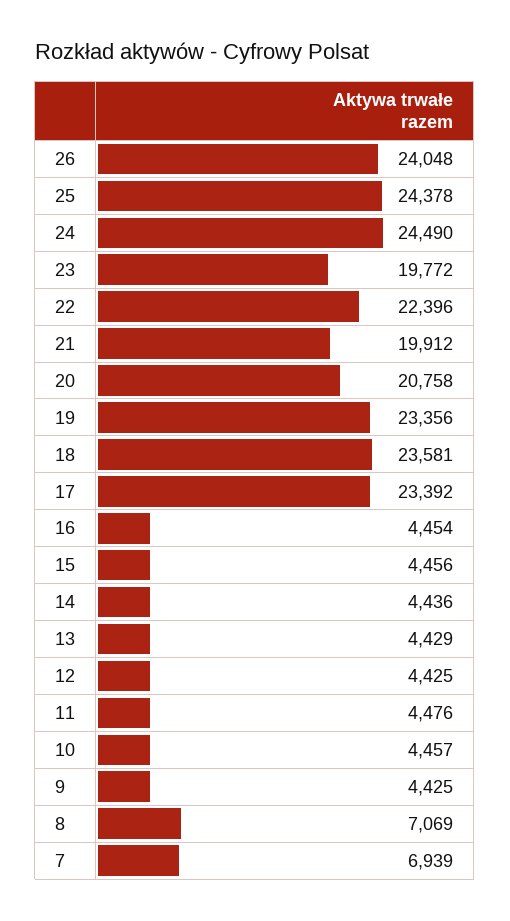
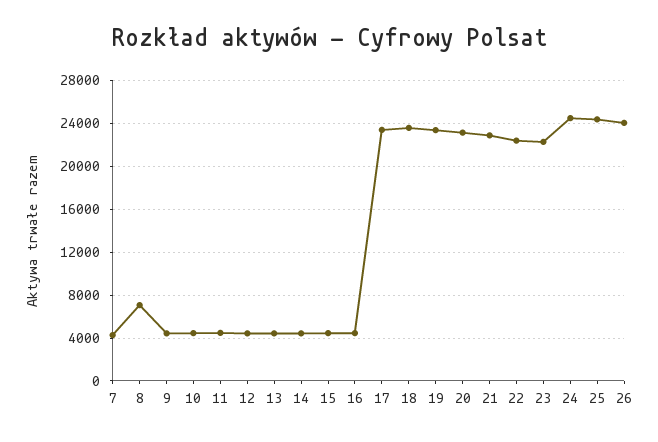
  {
    "26": 24048,
    "25": 24378,
    "24": 24490,
-   "23": 19772,
+   "23": 22000,
    "22": 22396,
-   "21": 19912,
+   "21": 23000,
-   "20": 20758,
+   "20": 23000,
    "19": 23356,
    "18": 23581,
    "17": 23392,
    "16": 4454,
    "15": 4456,
    "14": 4436,
    "13": 4429,
    "12": 4425,
    "11": 4476,
    "10": 4457,
    "9": 4425,
    "8": 7069,
-   "7": 6939
+   "7": 4000
  }

